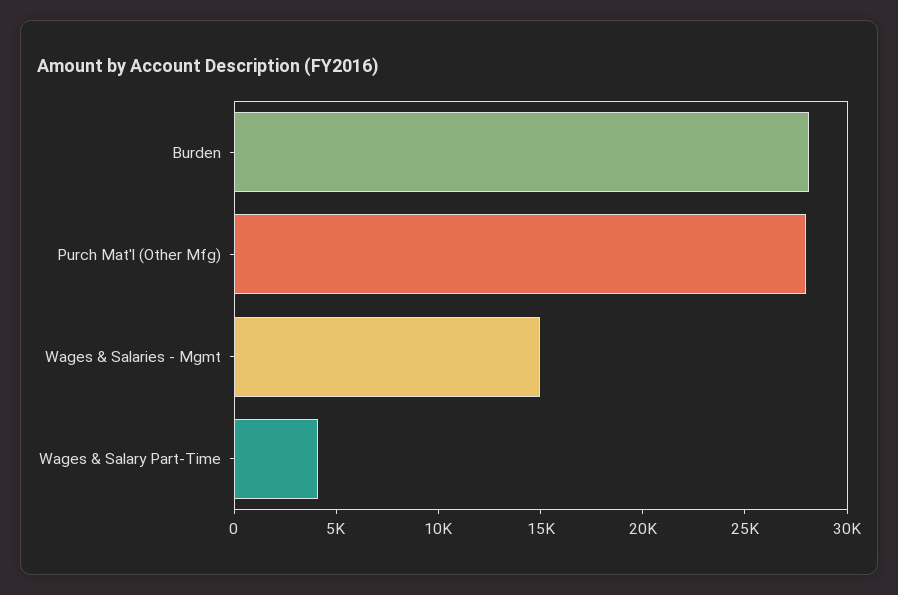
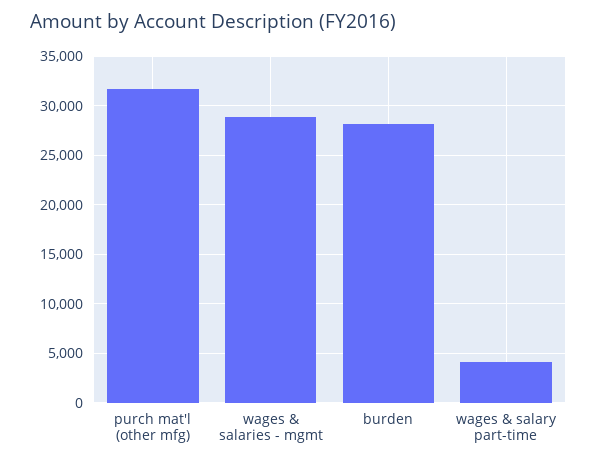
  {
    "Burden": 28000,
-   "Purch Mat'l (Other Mfg)": 28000,
+   "Purch Mat'l (Other Mfg)": 32000,
-   "Wages & Salaries - Mgmt": 15000,
+   "Wages & Salaries - Mgmt": 29000,
    "Wages & Salary Part-Time": 4000
  }

